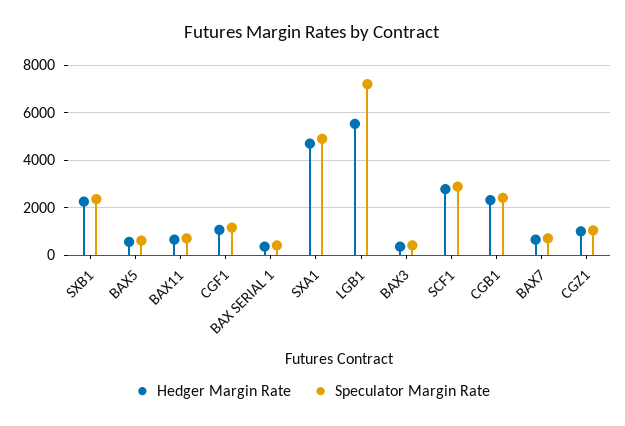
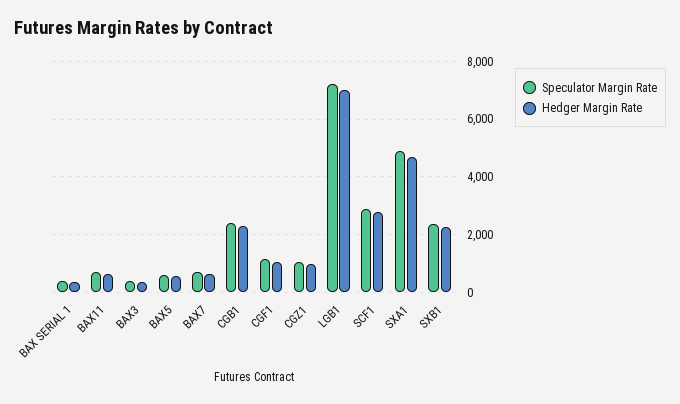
  {
    "Hedger Margin Rate": {
      "SXB1": 2250,
      "BAX5": 500,
      "BAX11": 750,
      "CGF1": 1000,
      "BAX SERIAL 1": 250,
      "SXA1": 4750,
-     "LGB1": 5500,
+     "LGB1": 7000,
      "BAX3": 250,
      "SCF1": 2750,
      "CGB1": 2250,
      "BAX7": 750,
      "CGZ1": 1000
    },
    "Speculator Margin Rate": {
      "SXB1": 2250,
      "BAX5": 500,
      "BAX11": 750,
      "CGF1": 1250,
      "BAX SERIAL 1": 500,
      "SXA1": 5000,
      "LGB1": 7250,
      "BAX3": 500,
      "SCF1": 3000,
      "CGB1": 2500,
      "BAX7": 750,
      "CGZ1": 1000
    }
  }

